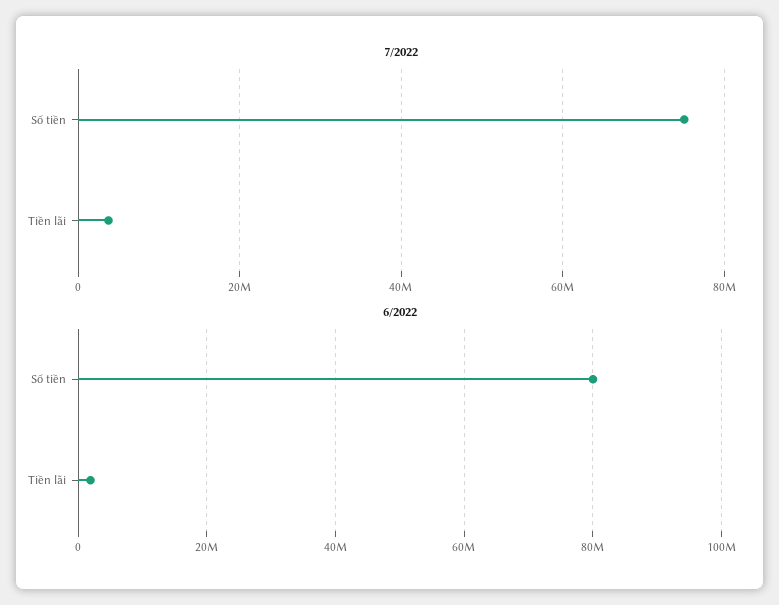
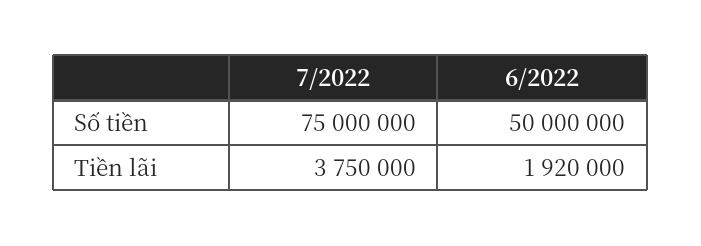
  {
    "7/2022": {
      "Số tiền": 75000000,
      "Tiền lãi": 3750000
    },
    "6/2022": {
-     "Số tiền": 80000000,
+     "Số tiền": 50000000,
      "Tiền lãi": 1920000
    }
  }

